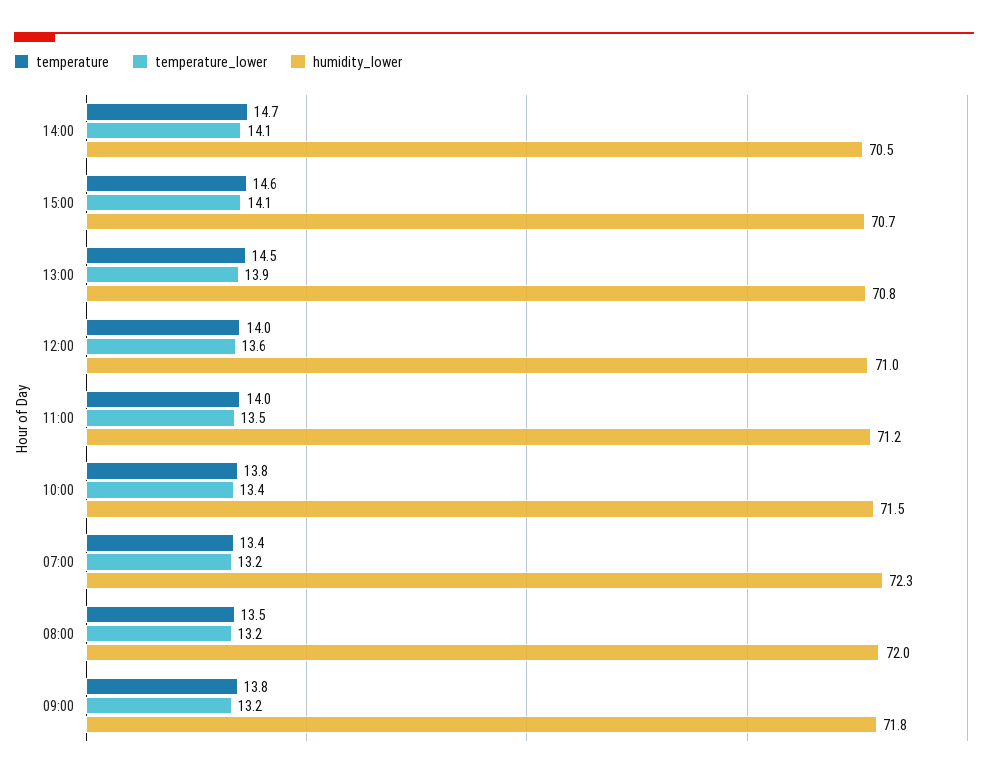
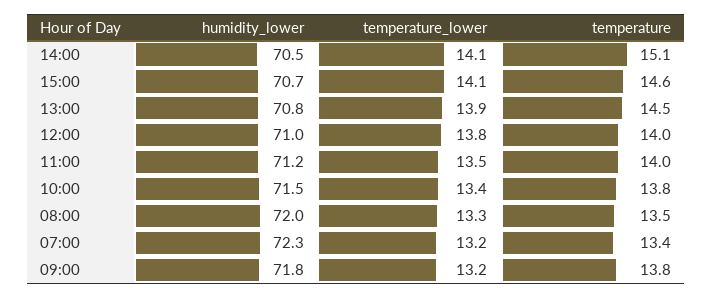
  {
    "temperature": {
-     "14:00": 14.7,
+     "14:00": 15.1,
      "15:00": 14.6,
      "13:00": 14.5,
      "12:00": 14,
      "11:00": 14,
      "10:00": 13.8,
      "07:00": 13.4,
      "08:00": 13.5,
      "09:00": 13.8
    },
    "temperature_lower": {
      "14:00": 14.1,
      "15:00": 14.1,
      "13:00": 13.9,
-     "12:00": 13.6,
+     "12:00": 13.8,
      "11:00": 13.5,
      "10:00": 13.4,
      "07:00": 13.2,
-     "08:00": 13.2,
+     "08:00": 13.3,
      "09:00": 13.2
    },
    "humidity_lower": {
      "14:00": 70.5,
      "15:00": 70.7,
      "13:00": 70.8,
      "12:00": 71,
      "11:00": 71.2,
      "10:00": 71.5,
      "07:00": 72.3,
      "08:00": 72,
      "09:00": 71.8
    }
  }

